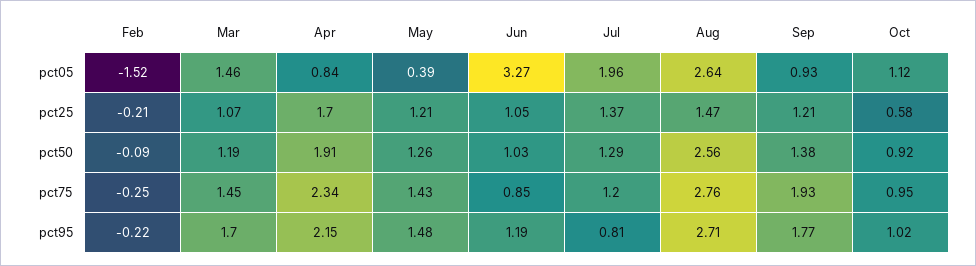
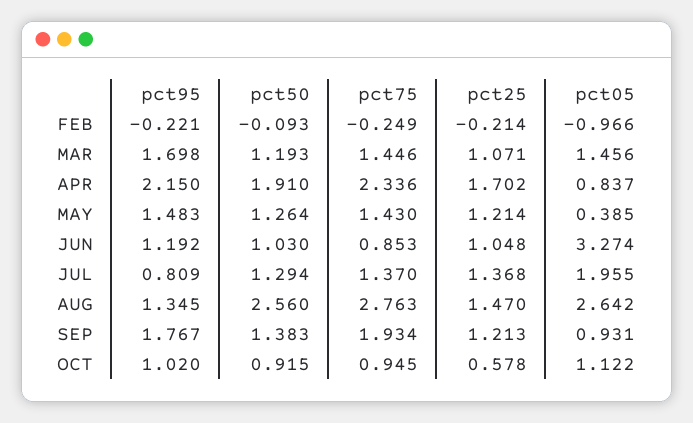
  {
    "Feb": {
-     "pct05": -1.52,
+     "pct05": -0.966,
      "pct25": -0.214,
      "pct50": -0.093,
      "pct75": -0.249,
      "pct95": -0.221
    },
    "Mar": {
      "pct05": 1.456,
      "pct25": 1.071,
      "pct50": 1.193,
      "pct75": 1.446,
      "pct95": 1.698
    },
    "Apr": {
      "pct05": 0.837,
      "pct25": 1.702,
      "pct50": 1.91,
      "pct75": 2.336,
      "pct95": 2.15
    },
    "May": {
      "pct05": 0.385,
      "pct25": 1.214,
      "pct50": 1.264,
      "pct75": 1.43,
      "pct95": 1.483
    },
    "Jun": {
      "pct05": 3.274,
      "pct25": 1.048,
      "pct50": 1.03,
      "pct75": 0.853,
      "pct95": 1.192
    },
    "Jul": {
      "pct05": 1.955,
      "pct25": 1.368,
      "pct50": 1.294,
-     "pct75": 1.2,
+     "pct75": 1.37,
      "pct95": 0.809
    },
    "Aug": {
      "pct05": 2.642,
      "pct25": 1.47,
      "pct50": 2.56,
      "pct75": 2.763,
-     "pct95": 2.71
+     "pct95": 1.345
    },
    "Sep": {
      "pct05": 0.931,
      "pct25": 1.213,
      "pct50": 1.383,
      "pct75": 1.934,
      "pct95": 1.767
    },
    "Oct": {
      "pct05": 1.122,
      "pct25": 0.578,
      "pct50": 0.915,
      "pct75": 0.945,
      "pct95": 1.02
    }
  }

